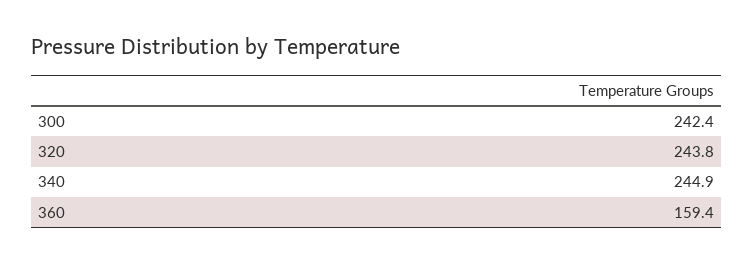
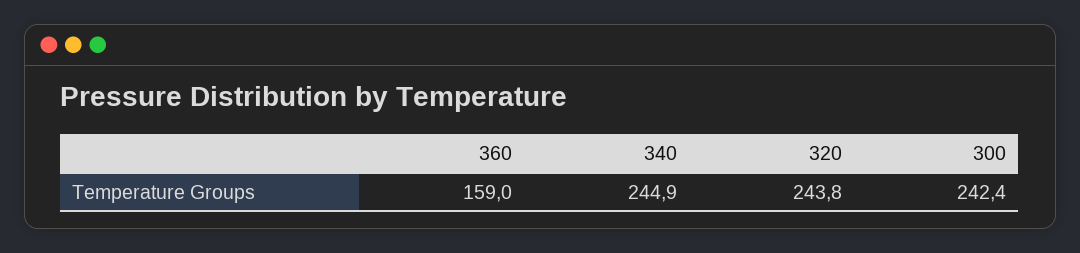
  {
    "300": 242.4,
    "320": 243.8,
    "340": 244.9,
-   "360": 159.4
+   "360": 159
  }

